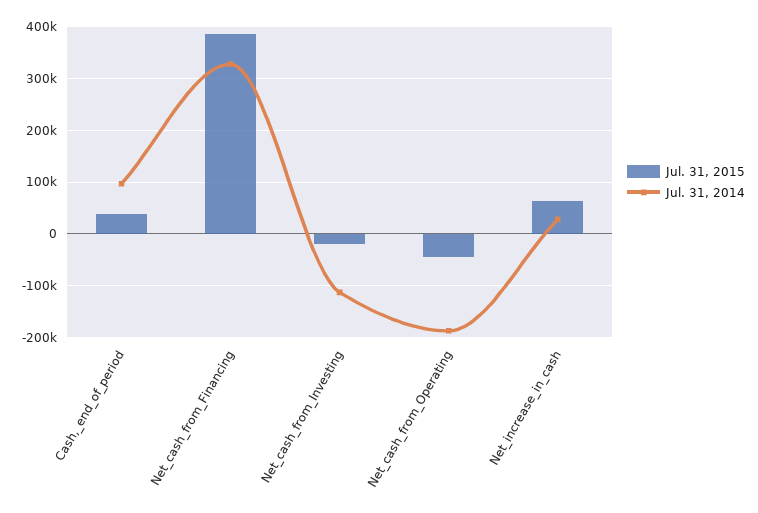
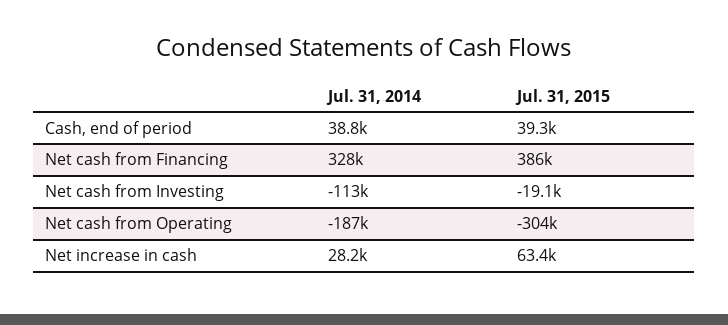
  {
    "Jul. 31, 2015": {
      "Cash,_end_of_period": 39300,
      "Net_cash_from_Financing": 386000,
      "Net_cash_from_Investing": -19100,
-     "Net_cash_from_Operating": -40000,
+     "Net_cash_from_Operating": -304000,
      "Net_increase_in_cash": 63400
    },
    "Jul. 31, 2014": {
-     "Cash,_end_of_period": 100000,
+     "Cash,_end_of_period": 38800,
      "Net_cash_from_Financing": 328000,
      "Net_cash_from_Investing": -113000,
      "Net_cash_from_Operating": -187000,
      "Net_increase_in_cash": 28200
    }
  }

